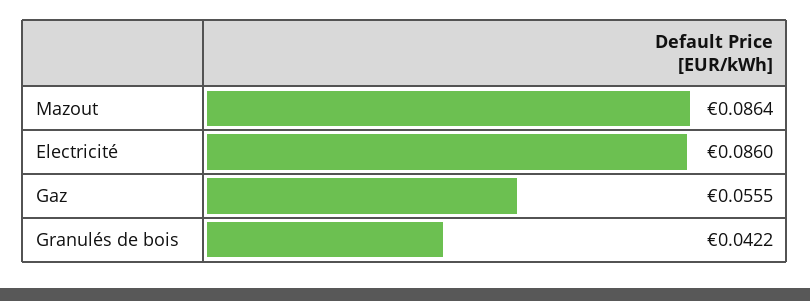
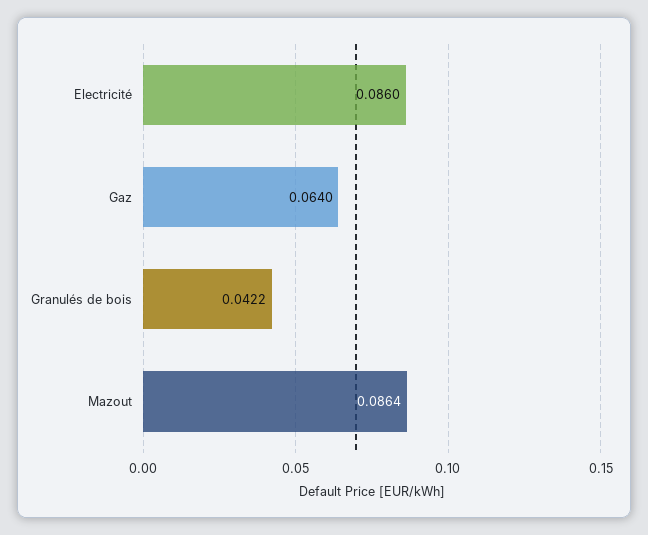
  {
    "Mazout": 0.0864,
    "Electricité": 0.086,
-   "Gaz": 0.0555,
+   "Gaz": 0.064,
    "Granulés de bois": 0.0422
  }

